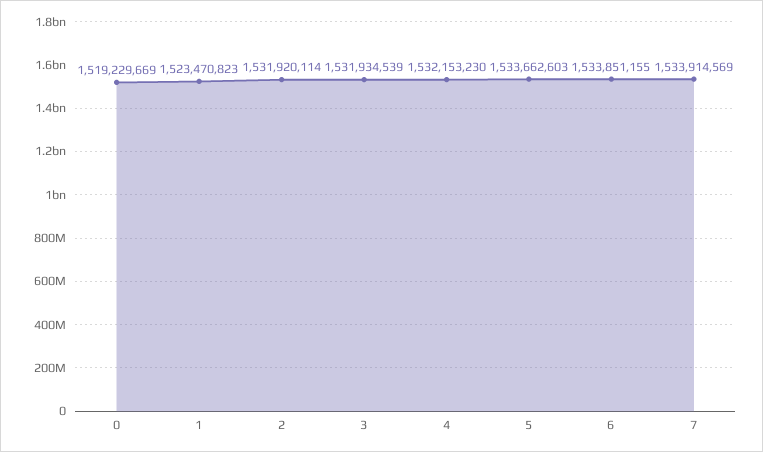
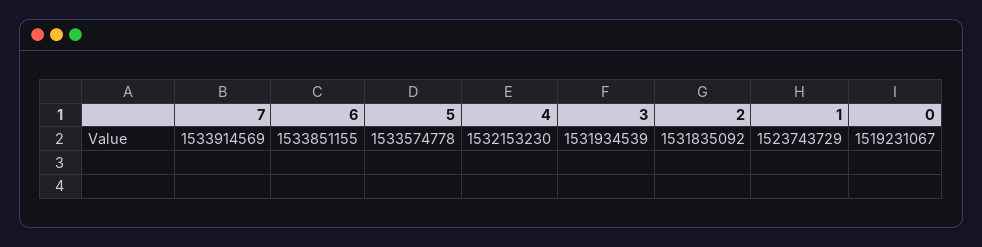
  {
-   "0": 1519229669,
+   "0": 1519231067,
-   "1": 1523470823,
+   "1": 1523743729,
-   "2": 1531920114,
+   "2": 1531835092,
    "3": 1531934539,
    "4": 1532153230,
-   "5": 1533662603,
+   "5": 1533574778,
    "6": 1533851155,
    "7": 1533914569
  }

